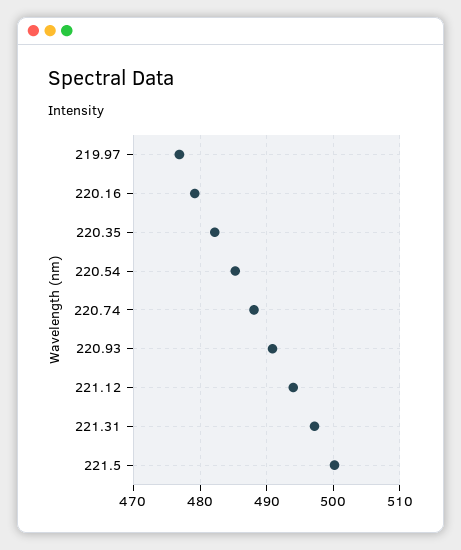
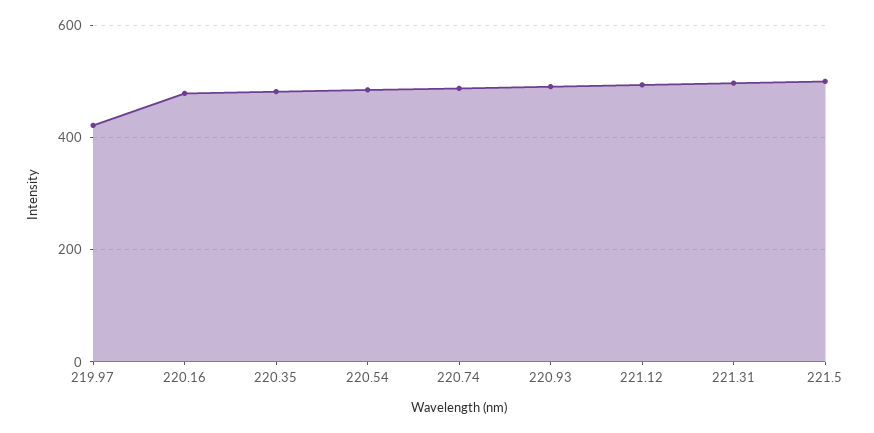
  {
-   "219.97": 477,
+   "219.97": 420,
    "220.16": 479,
    "220.35": 482,
    "220.54": 485,
    "220.74": 488,
    "220.93": 491,
    "221.12": 494,
    "221.31": 497,
    "221.5": 500
  }

